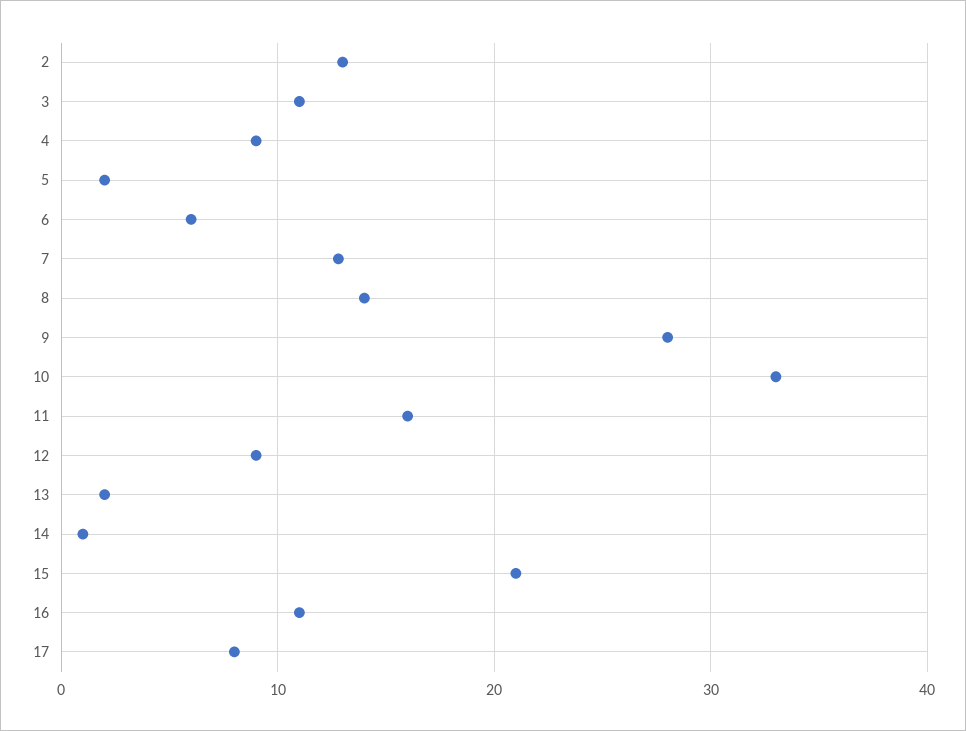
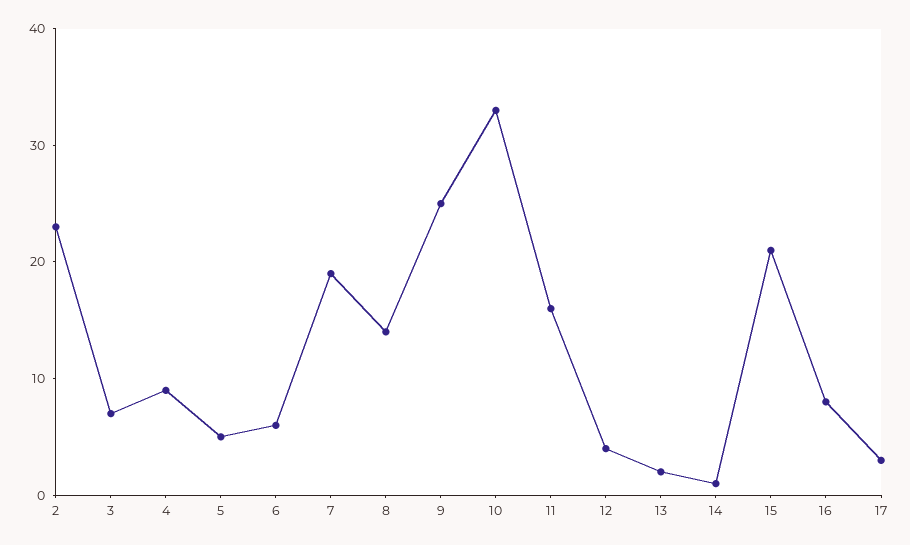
  {
-   "2": 13,
+   "2": 23,
-   "3": 11,
+   "3": 7,
    "4": 9,
-   "5": 2,
+   "5": 5,
    "6": 6,
-   "7": 13,
+   "7": 19,
    "8": 14,
-   "9": 28,
+   "9": 25,
    "10": 33,
    "11": 16,
-   "12": 9,
+   "12": 4,
    "13": 2,
    "14": 1,
    "15": 21,
-   "16": 11,
+   "16": 8,
-   "17": 8
+   "17": 3
  }

